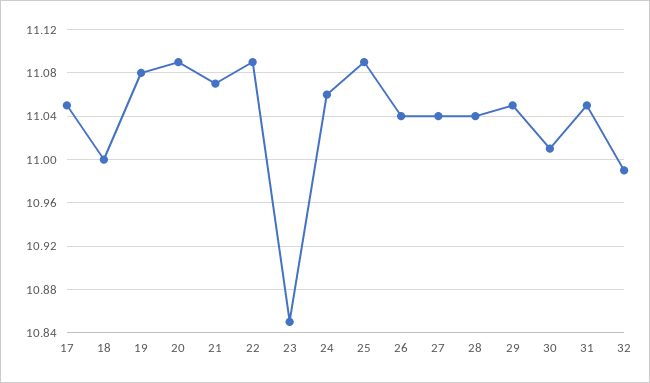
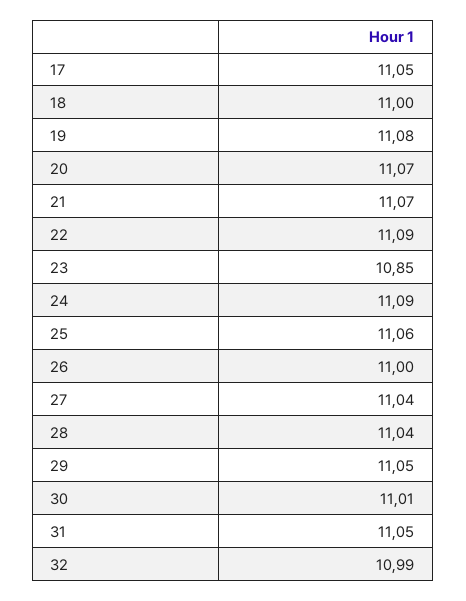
  {
    "17": 11.05,
    "18": 11,
    "19": 11.08,
-   "20": 11.09,
+   "20": 11.07,
    "21": 11.07,
    "22": 11.09,
    "23": 10.85,
-   "24": 11.06,
+   "24": 11.09,
-   "25": 11.09,
+   "25": 11.06,
-   "26": 11.04,
+   "26": 11,
    "27": 11.04,
    "28": 11.04,
    "29": 11.05,
    "30": 11.01,
    "31": 11.05,
    "32": 10.99
  }

